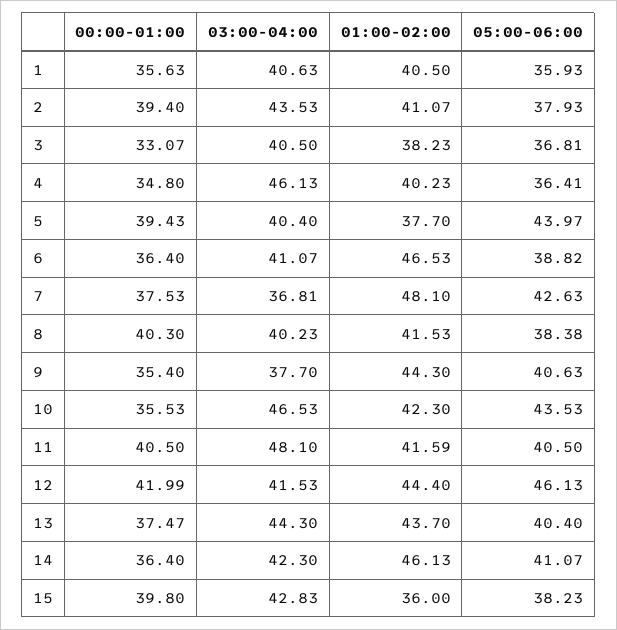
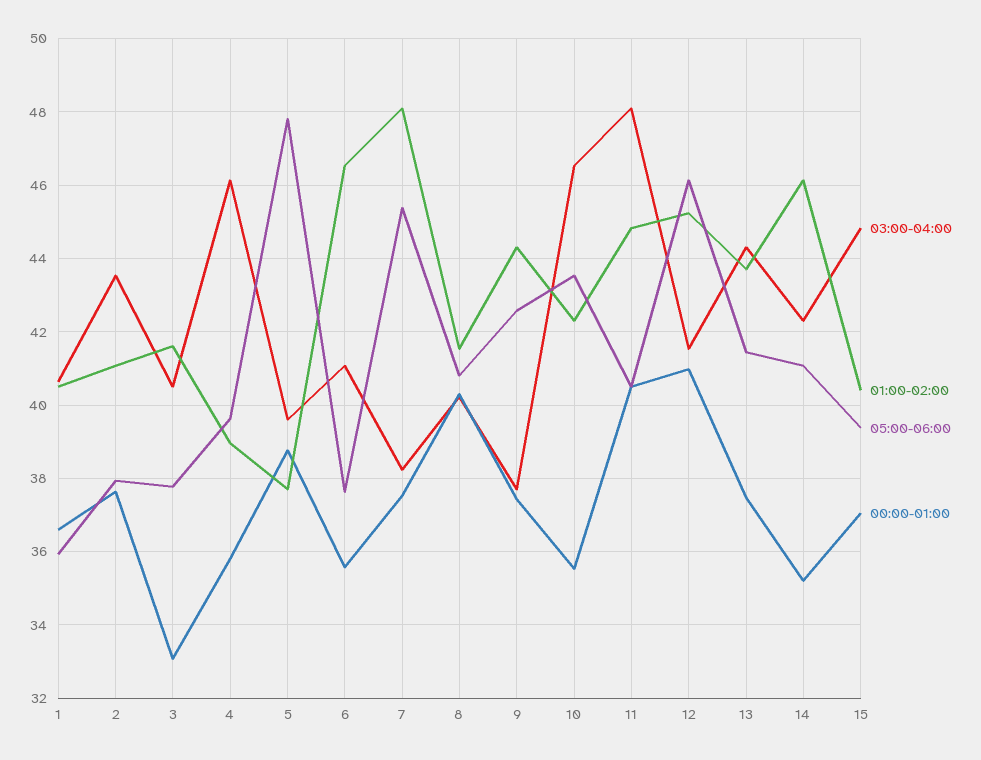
  {
    "00:00-01:00": {
-     "1": 35.63,
+     "1": 36.6,
-     "2": 39.4,
+     "2": 37.6,
      "3": 33.07,
-     "4": 34.8,
+     "4": 35.8,
-     "5": 39.43,
+     "5": 38.8,
-     "6": 36.4,
+     "6": 35.6,
      "7": 37.53,
      "8": 40.3,
-     "9": 35.4,
+     "9": 37.4,
      "10": 35.53,
      "11": 40.5,
-     "12": 41.99,
+     "12": 41,
      "13": 37.47,
-     "14": 36.4,
+     "14": 35.2,
-     "15": 39.8
+     "15": 37
    },
    "03:00-04:00": {
      "1": 40.63,
      "2": 43.53,
      "3": 40.5,
      "4": 46.13,
-     "5": 40.4,
+     "5": 39.6,
      "6": 41.07,
-     "7": 36.81,
+     "7": 38.2,
      "8": 40.23,
      "9": 37.7,
      "10": 46.53,
      "11": 48.1,
      "12": 41.53,
      "13": 44.3,
      "14": 42.3,
-     "15": 42.83
+     "15": 44.8
    },
    "01:00-02:00": {
      "1": 40.5,
      "2": 41.07,
-     "3": 38.23,
+     "3": 41.6,
-     "4": 40.23,
+     "4": 39,
      "5": 37.7,
      "6": 46.53,
      "7": 48.1,
      "8": 41.53,
      "9": 44.3,
      "10": 42.3,
-     "11": 41.59,
+     "11": 44.8,
-     "12": 44.4,
+     "12": 45.2,
      "13": 43.7,
      "14": 46.13,
-     "15": 36
+     "15": 40.4
    },
    "05:00-06:00": {
      "1": 35.93,
      "2": 37.93,
-     "3": 36.81,
+     "3": 37.8,
-     "4": 36.41,
+     "4": 39.6,
-     "5": 43.97,
+     "5": 47.8,
-     "6": 38.82,
+     "6": 37.6,
-     "7": 42.63,
+     "7": 45.4,
-     "8": 38.38,
+     "8": 40.8,
-     "9": 40.63,
+     "9": 42.6,
      "10": 43.53,
      "11": 40.5,
      "12": 46.13,
-     "13": 40.4,
+     "13": 41.4,
      "14": 41.07,
-     "15": 38.23
+     "15": 39.4
    }
  }

